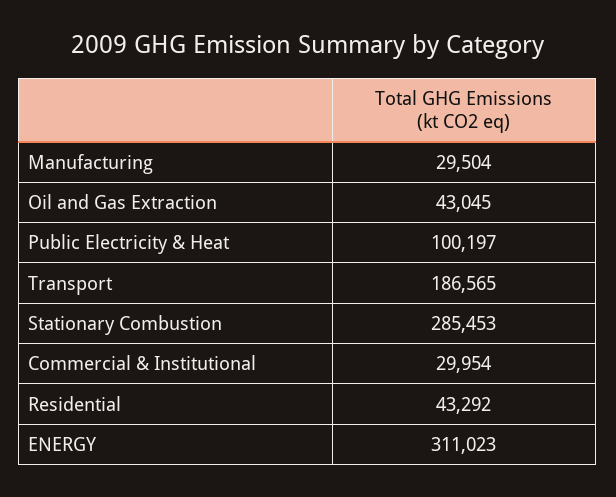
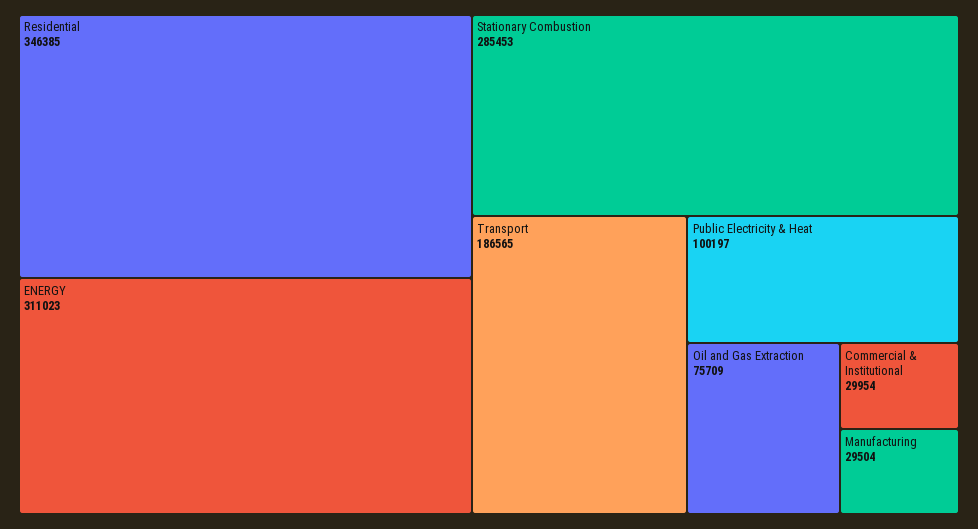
  {
    "Manufacturing": 29504,
-   "Oil and Gas Extraction": 43045,
+   "Oil and Gas Extraction": 75709,
    "Public Electricity & Heat": 100197,
    "Transport": 186565,
    "Stationary Combustion": 285453,
    "Commercial & Institutional": 29954,
-   "Residential": 43292,
+   "Residential": 346385,
    "ENERGY": 311023
  }

